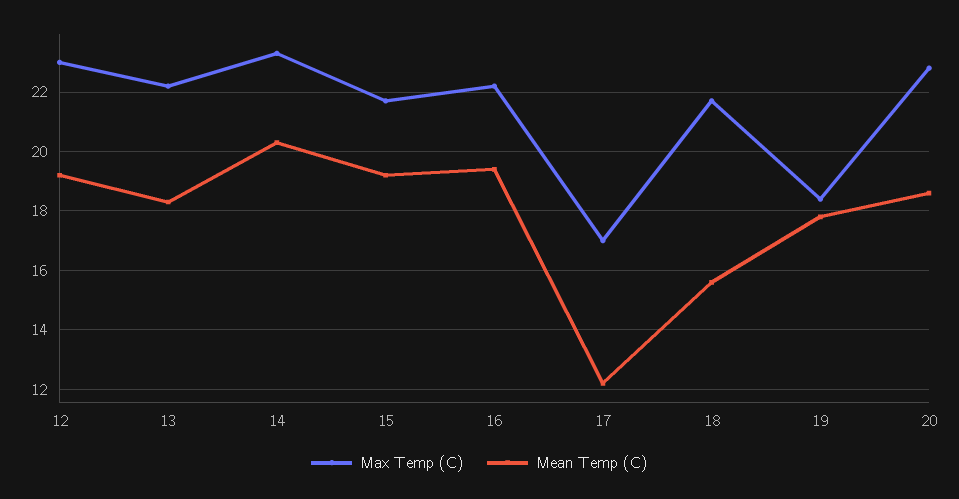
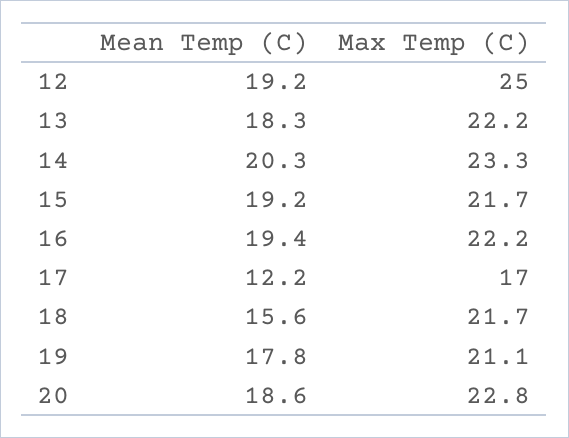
  {
    "Max Temp (C)": {
-     "12": 23,
+     "12": 25,
      "13": 22.2,
      "14": 23.3,
      "15": 21.7,
      "16": 22.2,
      "17": 17,
      "18": 21.7,
-     "19": 18.5,
+     "19": 21.1,
      "20": 22.8
    },
    "Mean Temp (C)": {
      "12": 19.2,
      "13": 18.3,
      "14": 20.3,
      "15": 19.2,
      "16": 19.4,
      "17": 12.2,
      "18": 15.6,
      "19": 17.8,
      "20": 18.6
    }
  }

